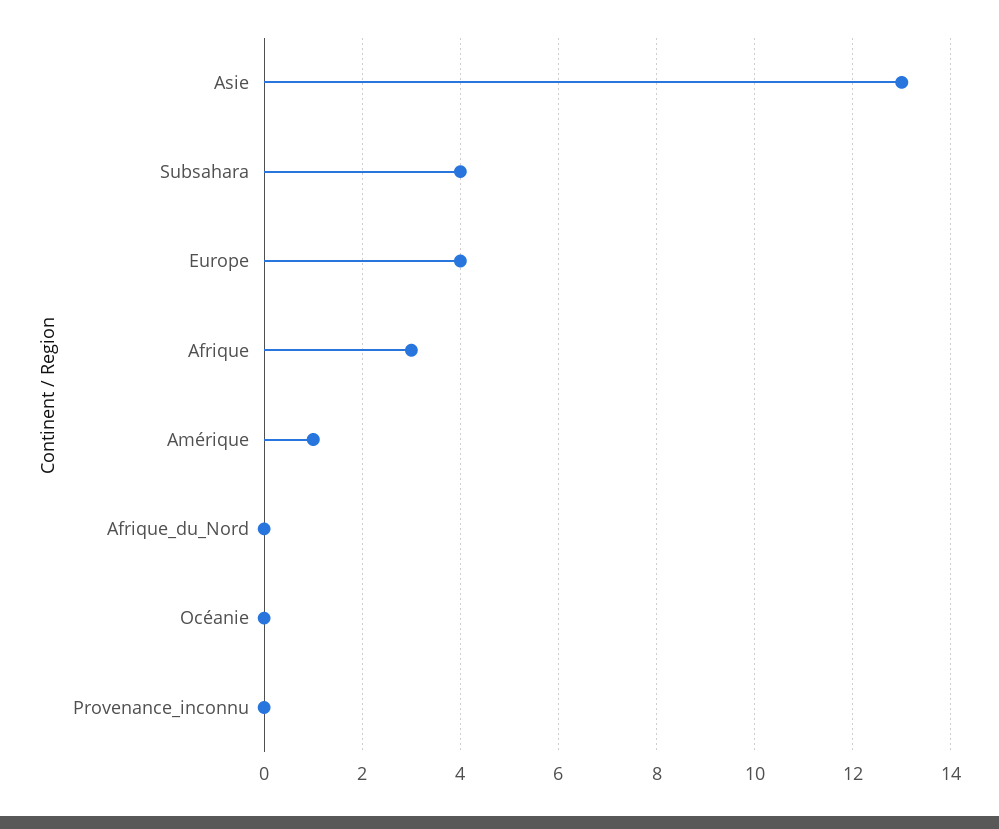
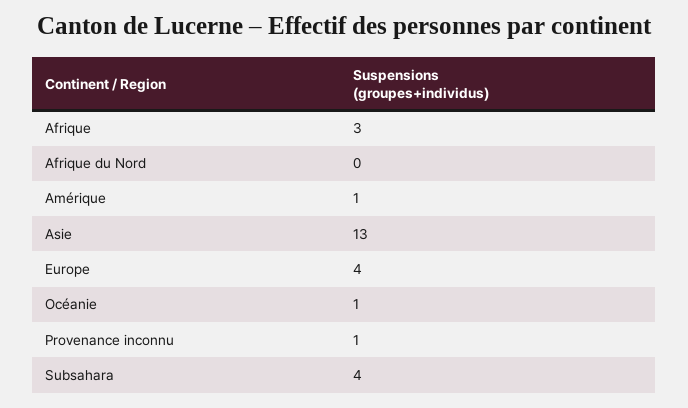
  {
    "Asie": 13,
    "Subsahara": 4,
    "Europe": 4,
    "Afrique": 3,
    "Amérique": 1,
    "Afrique_du_Nord": 0,
-   "Océanie": 0,
+   "Océanie": 1,
-   "Provenance_inconnu": 0
+   "Provenance_inconnu": 1
  }

